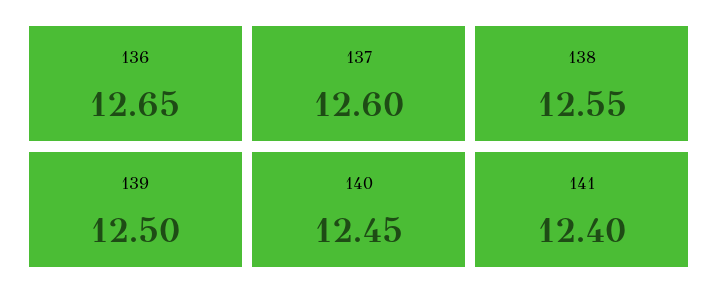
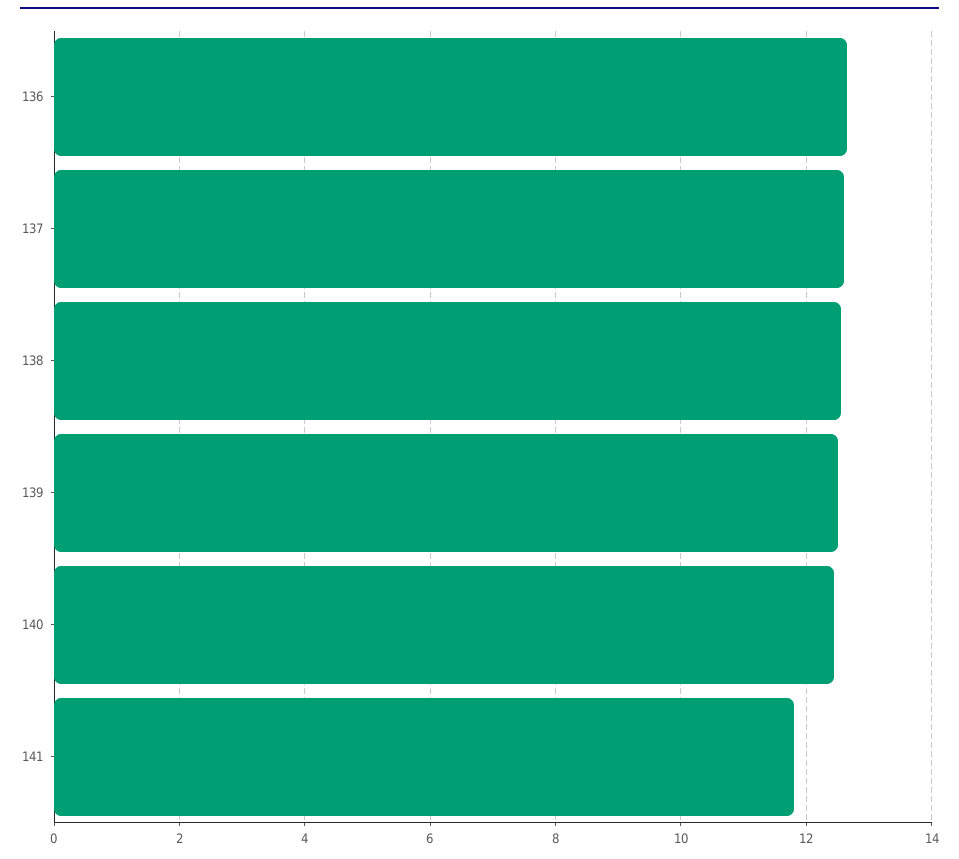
  {
    "136": 12.65,
    "137": 12.6,
    "138": 12.55,
    "139": 12.5,
    "140": 12.45,
-   "141": 12.4
+   "141": 11.8
  }

